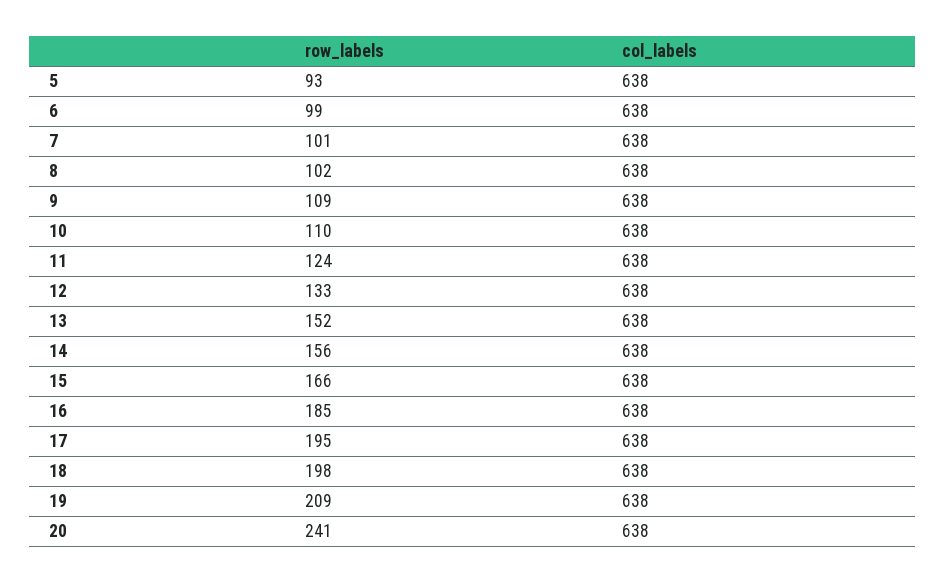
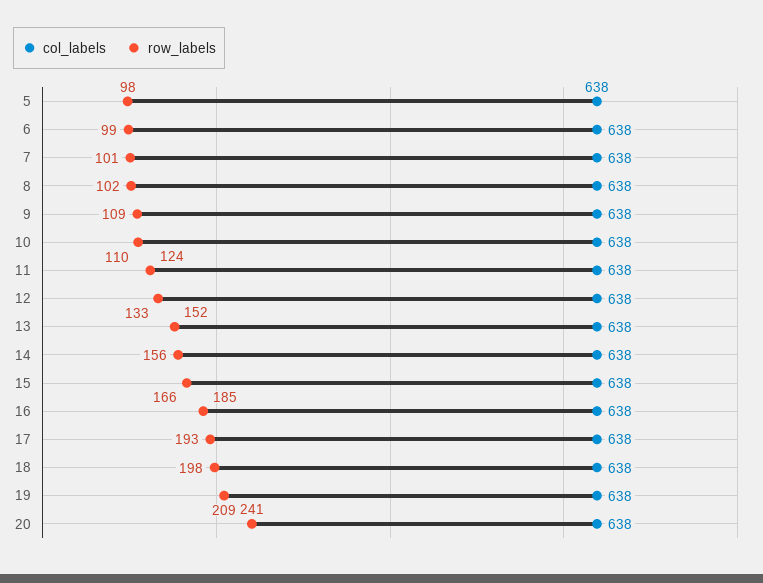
  {
    "row_labels": {
-     "5": 93,
+     "5": 98,
      "6": 99,
      "7": 101,
      "8": 102,
      "9": 109,
      "10": 110,
      "11": 124,
      "12": 133,
      "13": 152,
      "14": 156,
      "15": 166,
      "16": 185,
-     "17": 195,
+     "17": 193,
      "18": 198,
      "19": 209,
      "20": 241
    },
    "col_labels": {
      "5": 638,
      "6": 638,
      "7": 638,
      "8": 638,
      "9": 638,
      "10": 638,
      "11": 638,
      "12": 638,
      "13": 638,
      "14": 638,
      "15": 638,
      "16": 638,
      "17": 638,
      "18": 638,
      "19": 638,
      "20": 638
    }
  }

